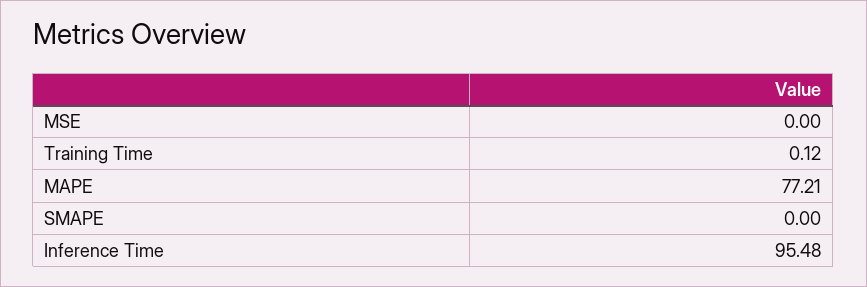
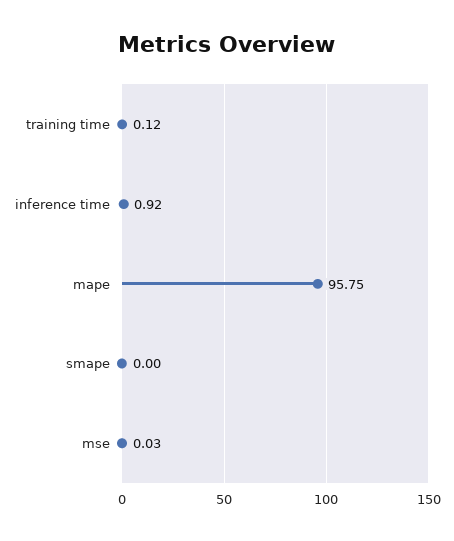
  {
-   "MSE": 0,
+   "MSE": 0.03,
    "Training Time": 0.12,
-   "MAPE": 77.21,
+   "MAPE": 95.75,
    "SMAPE": 0,
-   "Inference Time": 95.48
+   "Inference Time": 0.92
  }

